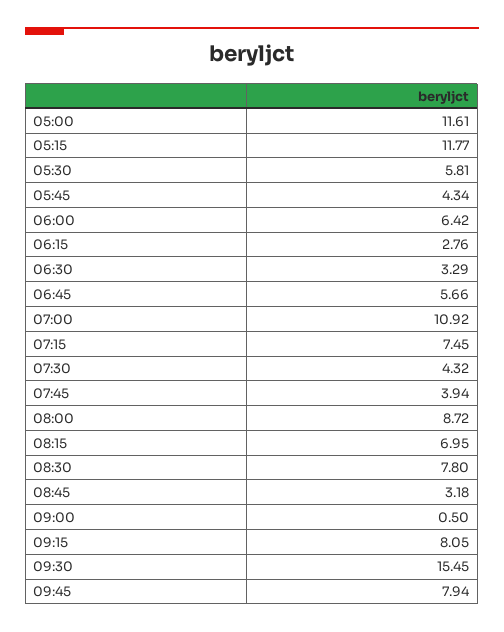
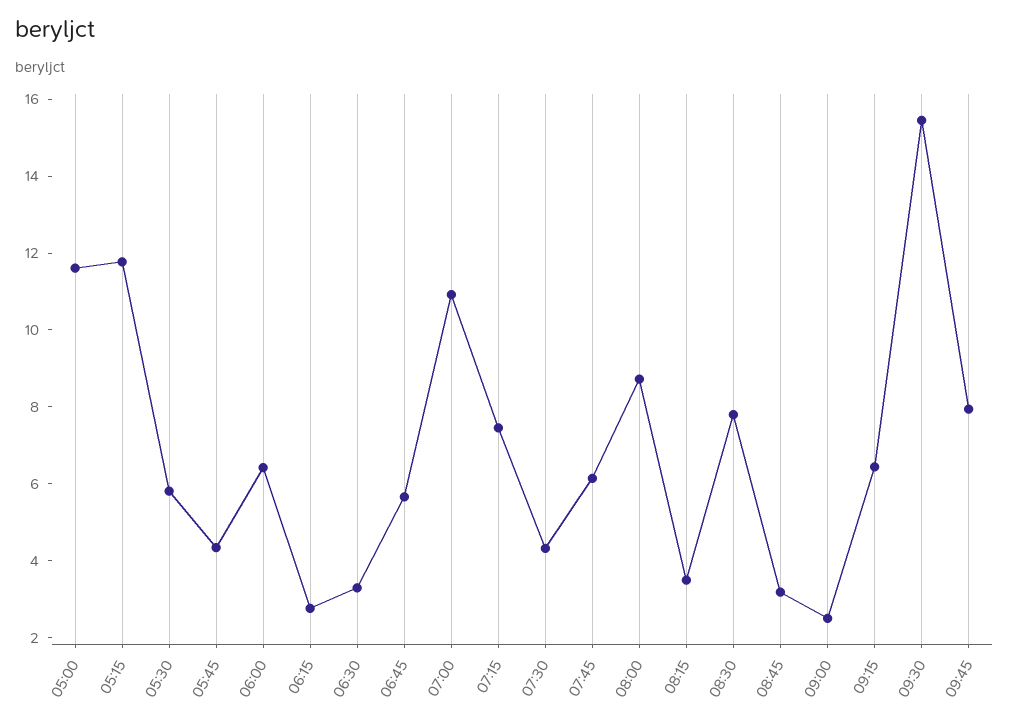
  {
    "05:00": 11.61,
    "05:15": 11.77,
    "05:30": 5.81,
    "05:45": 4.34,
    "06:00": 6.42,
    "06:15": 2.76,
    "06:30": 3.29,
    "06:45": 5.66,
    "07:00": 10.92,
    "07:15": 7.45,
    "07:30": 4.32,
-   "07:45": 3.94,
+   "07:45": 6,
    "08:00": 8.72,
-   "08:15": 6.95,
+   "08:15": 3.5,
    "08:30": 7.8,
    "08:45": 3.18,
-   "09:00": 0.5,
+   "09:00": 2.5,
-   "09:15": 8.05,
+   "09:15": 6.5,
    "09:30": 15.45,
    "09:45": 7.94
  }

